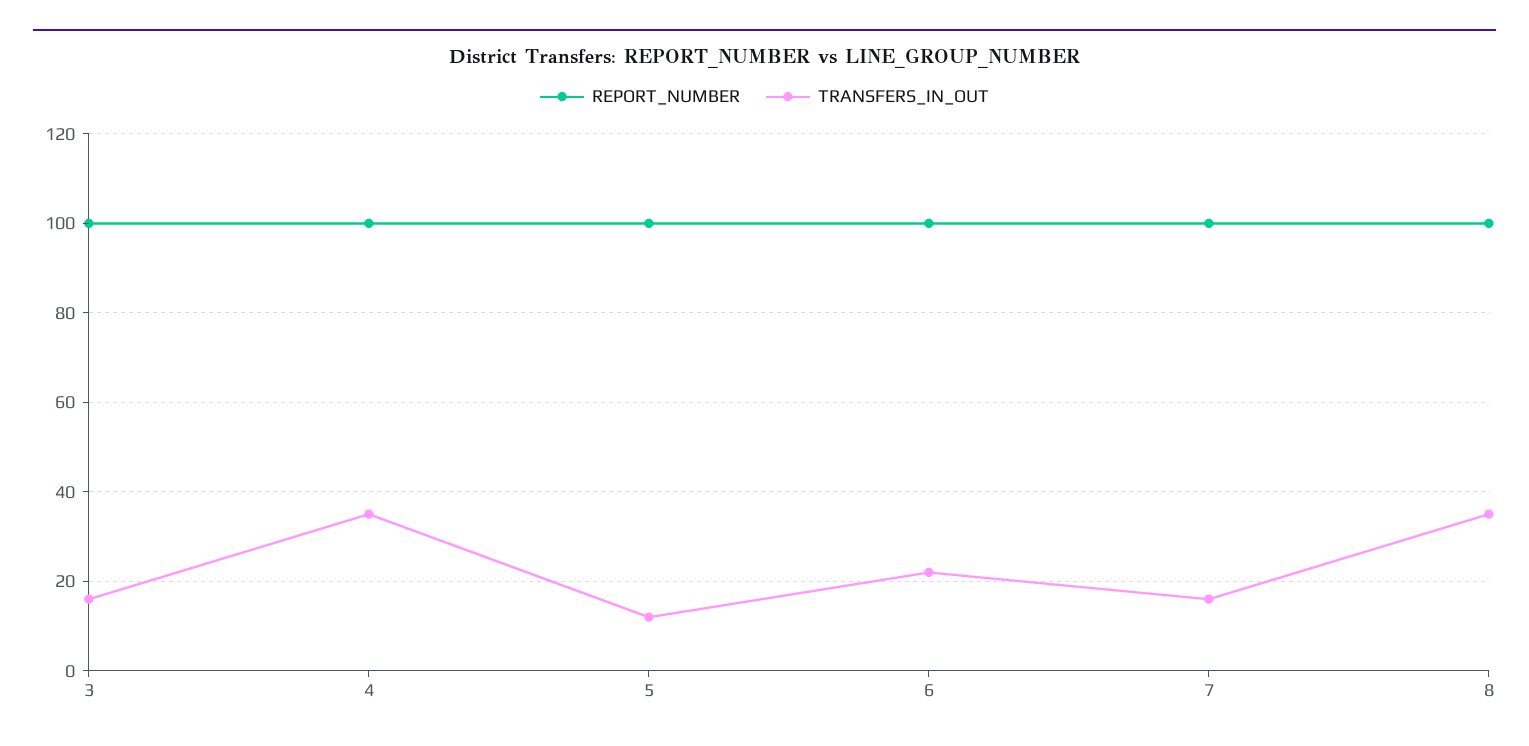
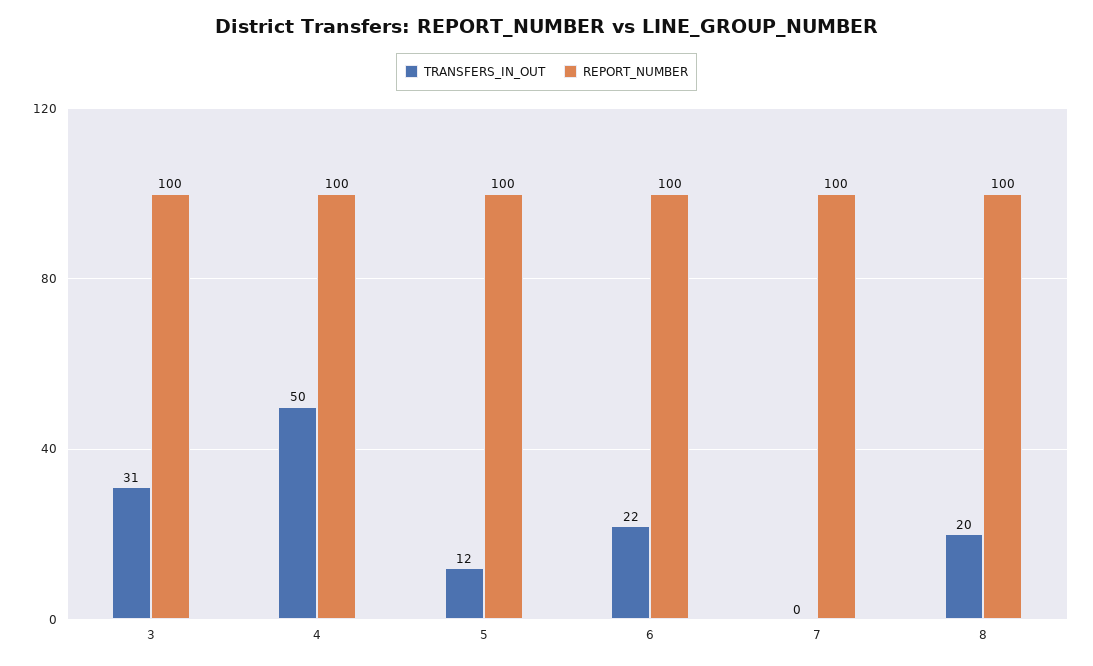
  {
    "REPORT_NUMBER": {
      "3": 100,
      "4": 100,
      "5": 100,
      "6": 100,
      "7": 100,
      "8": 100
    },
    "TRANSFERS_IN_OUT": {
-     "3": 15,
+     "3": 31,
-     "4": 35,
+     "4": 50,
      "5": 12,
      "6": 22,
-     "7": 15,
+     "7": 0,
-     "8": 35
+     "8": 20
    }
  }

